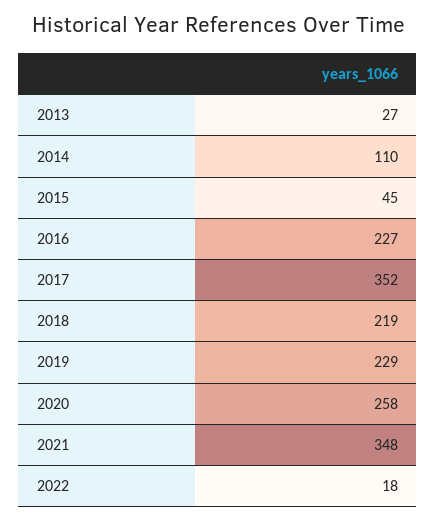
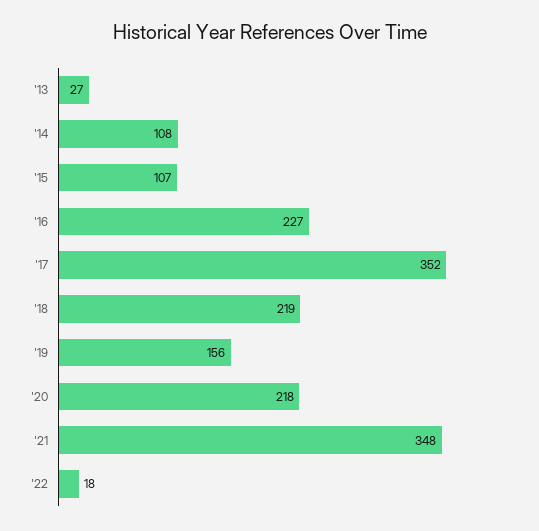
  {
    "2013": 27,
-   "2014": 110,
+   "2014": 108,
-   "2015": 45,
+   "2015": 107,
    "2016": 227,
    "2017": 352,
    "2018": 219,
-   "2019": 229,
+   "2019": 156,
-   "2020": 258,
+   "2020": 218,
    "2021": 348,
    "2022": 18
  }

